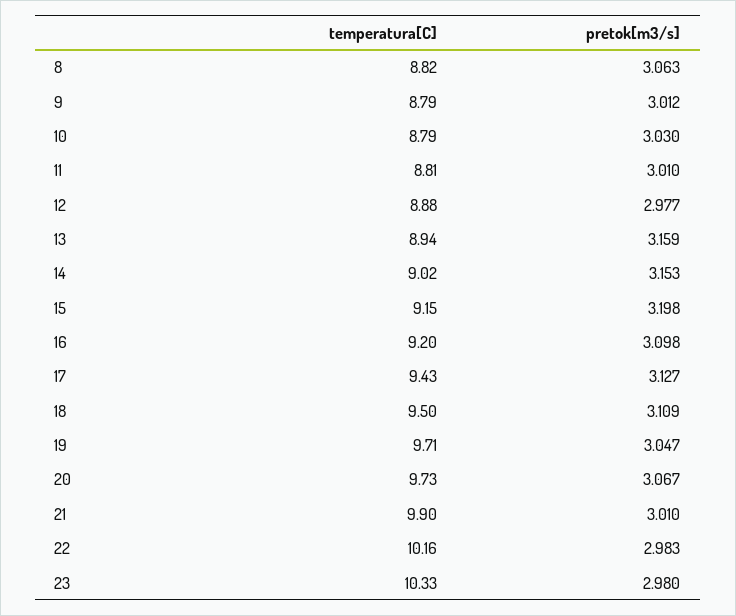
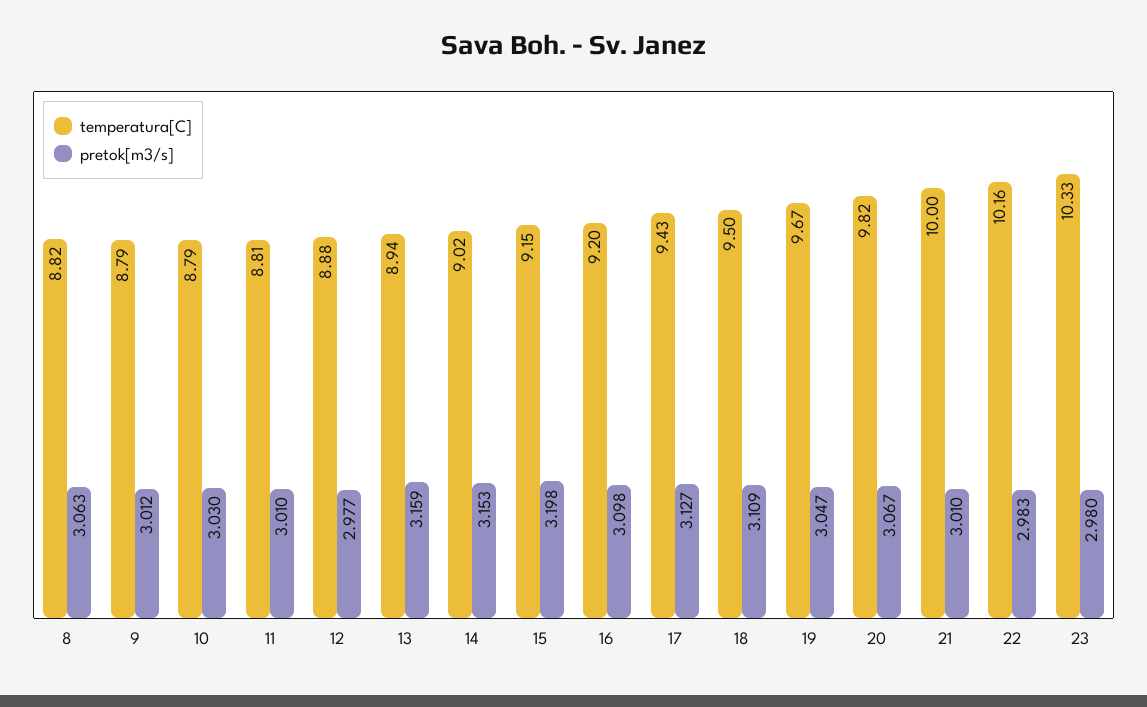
  {
    "temperatura[C]": {
      "8": 8.82,
      "9": 8.79,
      "10": 8.79,
      "11": 8.81,
      "12": 8.88,
      "13": 8.94,
      "14": 9.02,
      "15": 9.15,
      "16": 9.2,
      "17": 9.43,
      "18": 9.5,
-     "19": 9.71,
+     "19": 9.67,
-     "20": 9.73,
+     "20": 9.82,
-     "21": 9.9,
+     "21": 10,
      "22": 10.16,
      "23": 10.33
    },
    "pretok[m3/s]": {
      "8": 3.063,
      "9": 3.012,
      "10": 3.03,
      "11": 3.01,
      "12": 2.977,
      "13": 3.159,
      "14": 3.153,
      "15": 3.198,
      "16": 3.098,
      "17": 3.127,
      "18": 3.109,
      "19": 3.047,
      "20": 3.067,
      "21": 3.01,
      "22": 2.983,
      "23": 2.98
    }
  }

